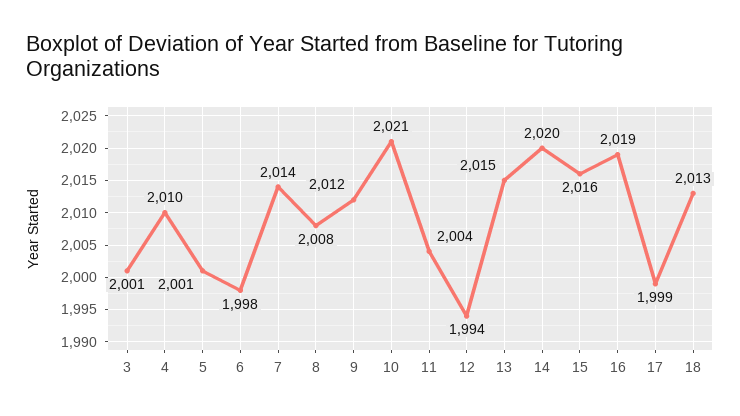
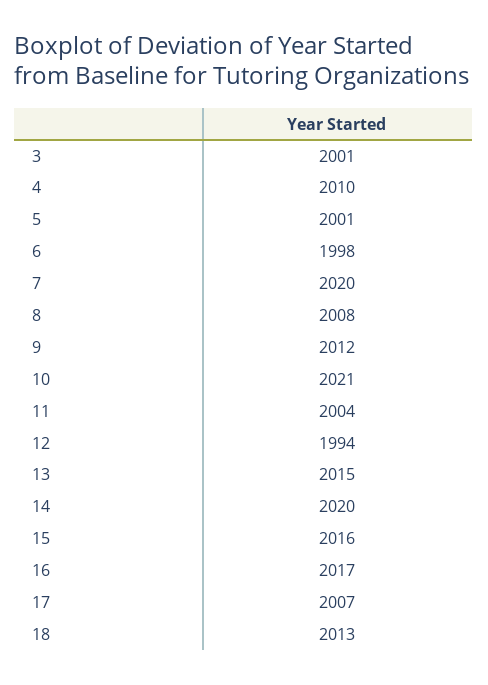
  {
    "3": 2001,
    "4": 2010,
    "5": 2001,
    "6": 1998,
-   "7": 2014,
+   "7": 2020,
    "8": 2008,
    "9": 2012,
    "10": 2021,
    "11": 2004,
    "12": 1994,
    "13": 2015,
    "14": 2020,
    "15": 2016,
-   "16": 2019,
+   "16": 2017,
-   "17": 1999,
+   "17": 2007,
    "18": 2013
  }

